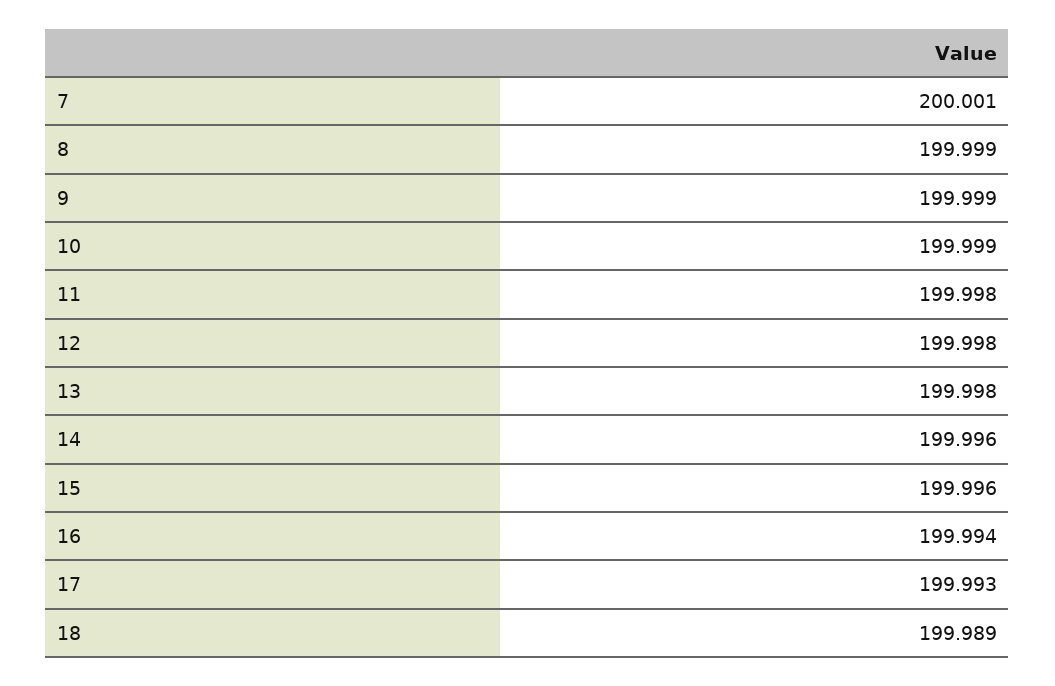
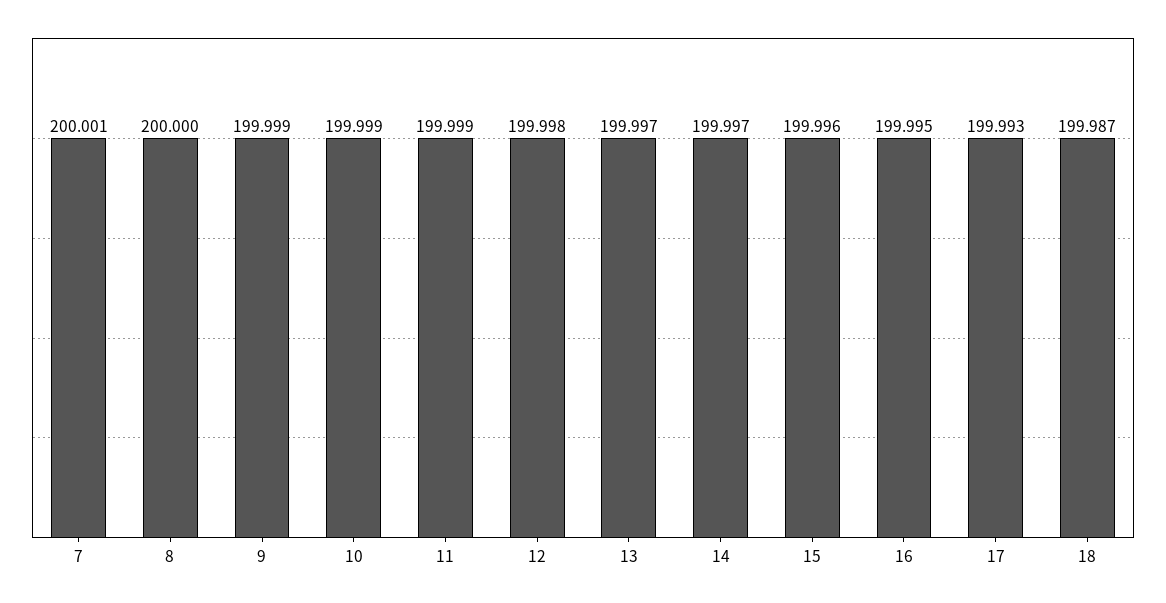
  {
    "7": 200.001,
-   "8": 199.999,
+   "8": 200,
    "9": 199.999,
    "10": 199.999,
-   "11": 199.998,
+   "11": 199.999,
    "12": 199.998,
-   "13": 199.998,
+   "13": 199.997,
-   "14": 199.996,
+   "14": 199.997,
    "15": 199.996,
-   "16": 199.994,
+   "16": 199.995,
    "17": 199.993,
-   "18": 199.989
+   "18": 199.987
  }

